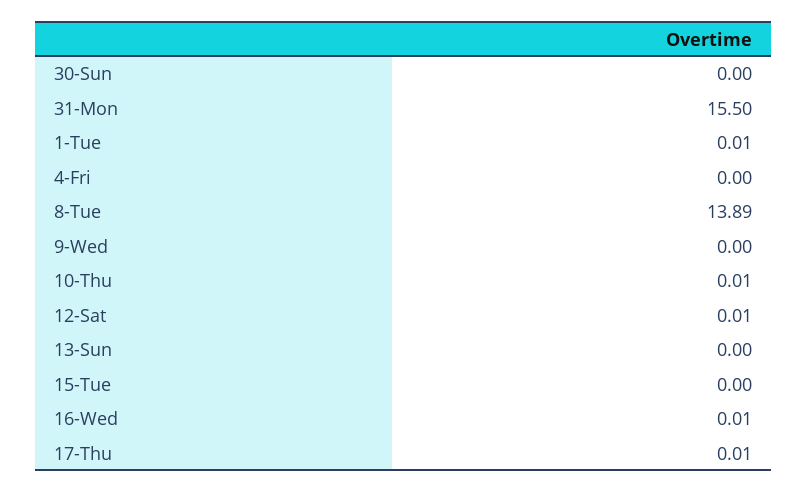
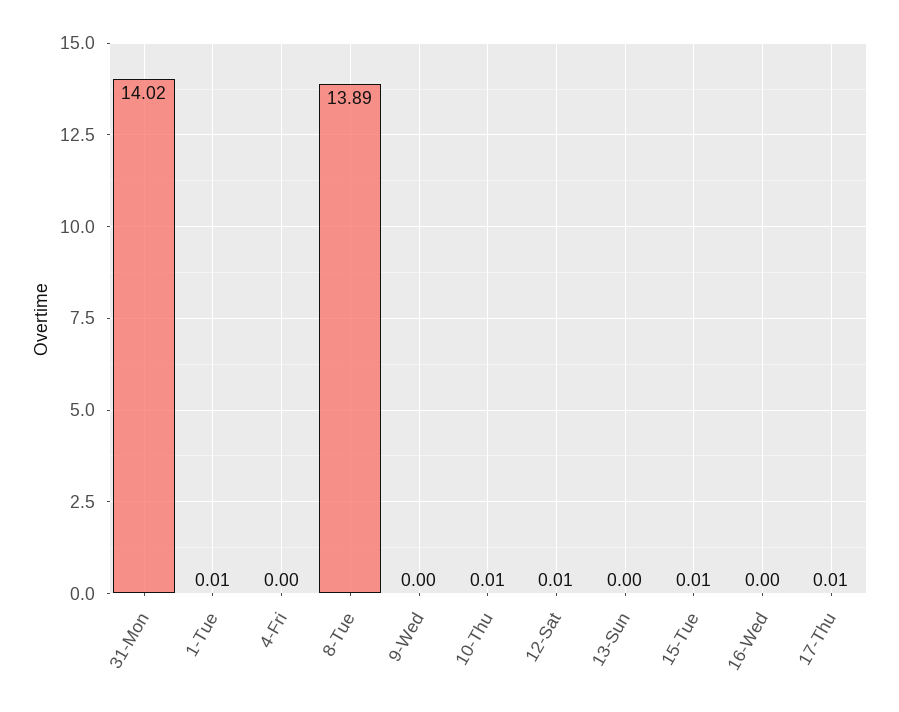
  {
-   "30-Sun": 0,
-   "31-Mon": 15.5,
+   "31-Mon": 14.02,
    "1-Tue": 0.01,
    "4-Fri": 0,
    "8-Tue": 13.89,
    "9-Wed": 0,
    "10-Thu": 0.01,
    "12-Sat": 0.01,
    "13-Sun": 0,
-   "15-Tue": 0,
+   "15-Tue": 0.01,
-   "16-Wed": 0.01,
+   "16-Wed": 0,
    "17-Thu": 0.01
  }

